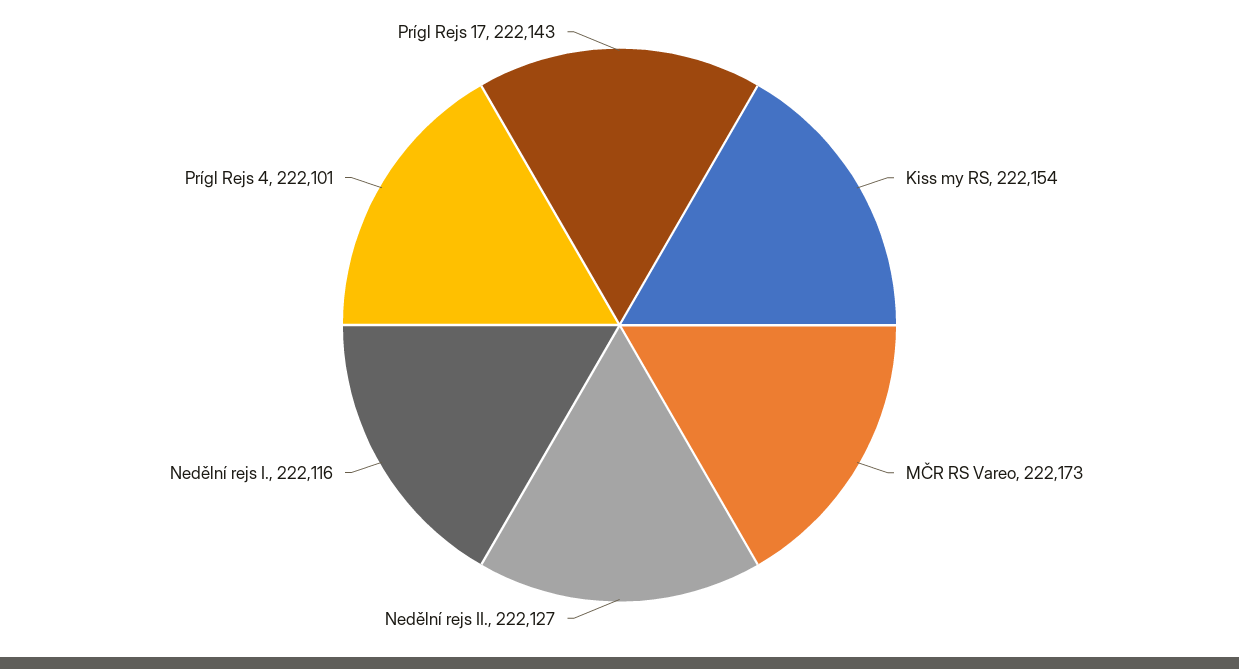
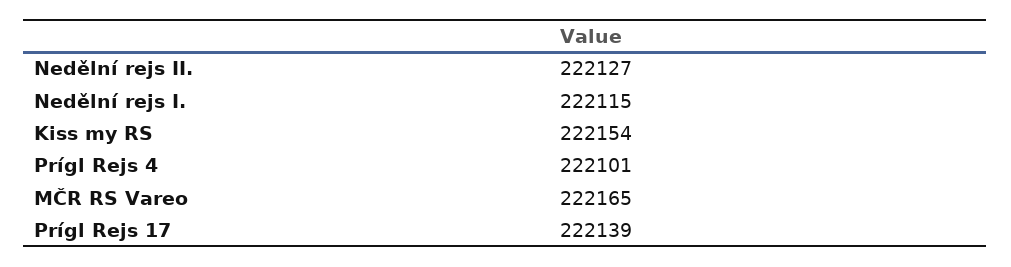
  {
    "Kiss my RS": 222154,
-   "MČR RS Vareo": 222173,
+   "MČR RS Vareo": 222165,
    "Nedělní rejs II.": 222127,
-   "Nedělní rejs I.": 222116,
+   "Nedělní rejs I.": 222115,
    "Prígl Rejs 4": 222101,
-   "Prígl Rejs 17": 222143
+   "Prígl Rejs 17": 222139
  }

